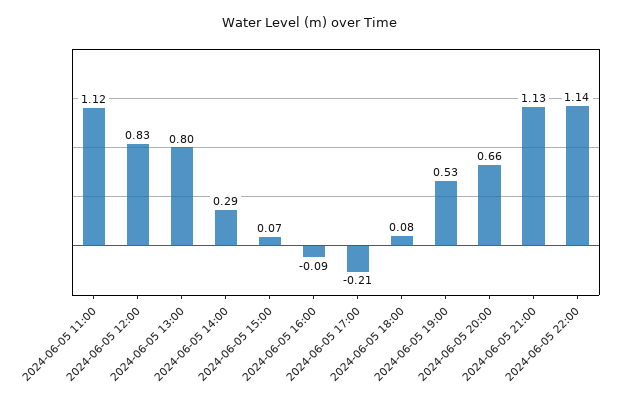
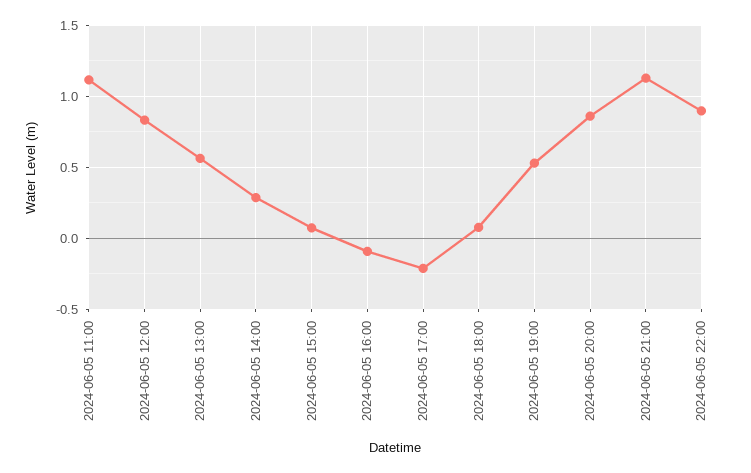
  {
    "2024-06-05 11:00": 1.12,
    "2024-06-05 12:00": 0.83,
-   "2024-06-05 13:00": 0.8,
+   "2024-06-05 13:00": 0.55,
    "2024-06-05 14:00": 0.29,
    "2024-06-05 15:00": 0.07,
    "2024-06-05 16:00": -0.09,
    "2024-06-05 17:00": -0.21,
    "2024-06-05 18:00": 0.08,
    "2024-06-05 19:00": 0.53,
-   "2024-06-05 20:00": 0.66,
+   "2024-06-05 20:00": 0.85,
    "2024-06-05 21:00": 1.13,
-   "2024-06-05 22:00": 1.14
+   "2024-06-05 22:00": 0.9
  }

